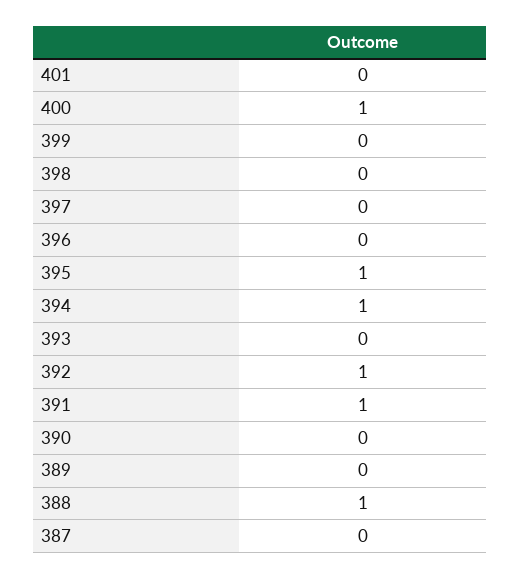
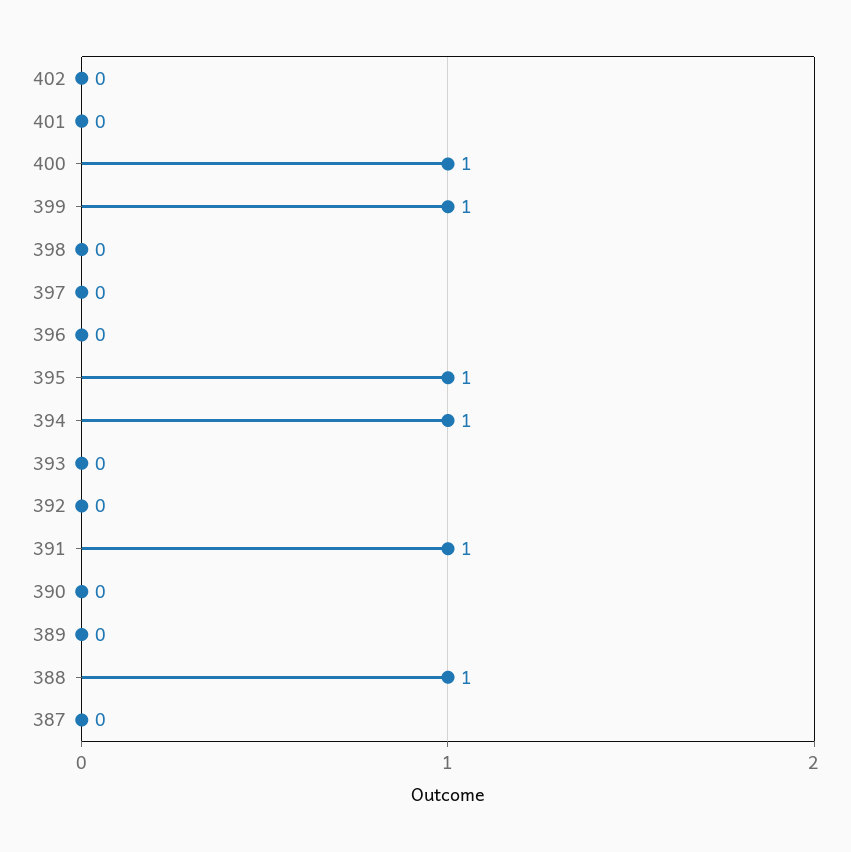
  {
    "401": 0,
    "400": 1,
-   "399": 0,
+   "399": 1,
    "398": 0,
    "397": 0,
    "396": 0,
    "395": 1,
    "394": 1,
    "393": 0,
-   "392": 1,
+   "392": 0,
    "391": 1,
    "390": 0,
    "389": 0,
    "388": 1,
-   "387": 0
+   "387": 0,
+   "402": 0
  }

